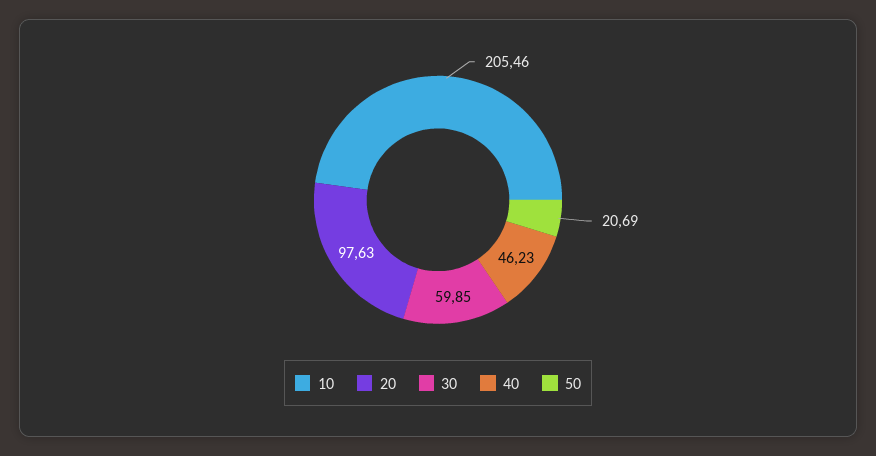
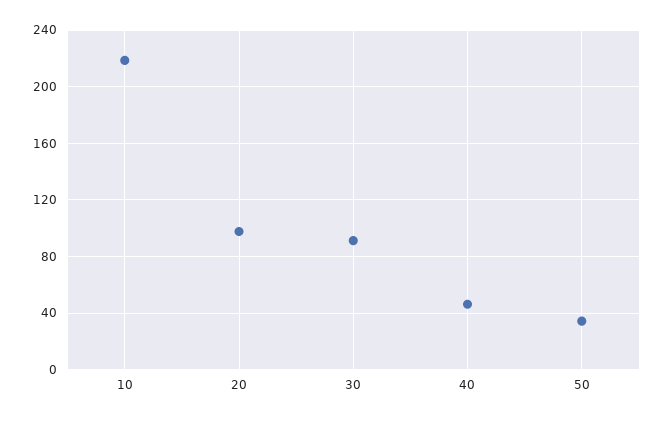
  {
-   "10": 205.46,
+   "10": 220,
    "20": 97.63,
-   "30": 59.85,
+   "30": 90,
    "40": 46.23,
-   "50": 20.69
+   "50": 35
  }

